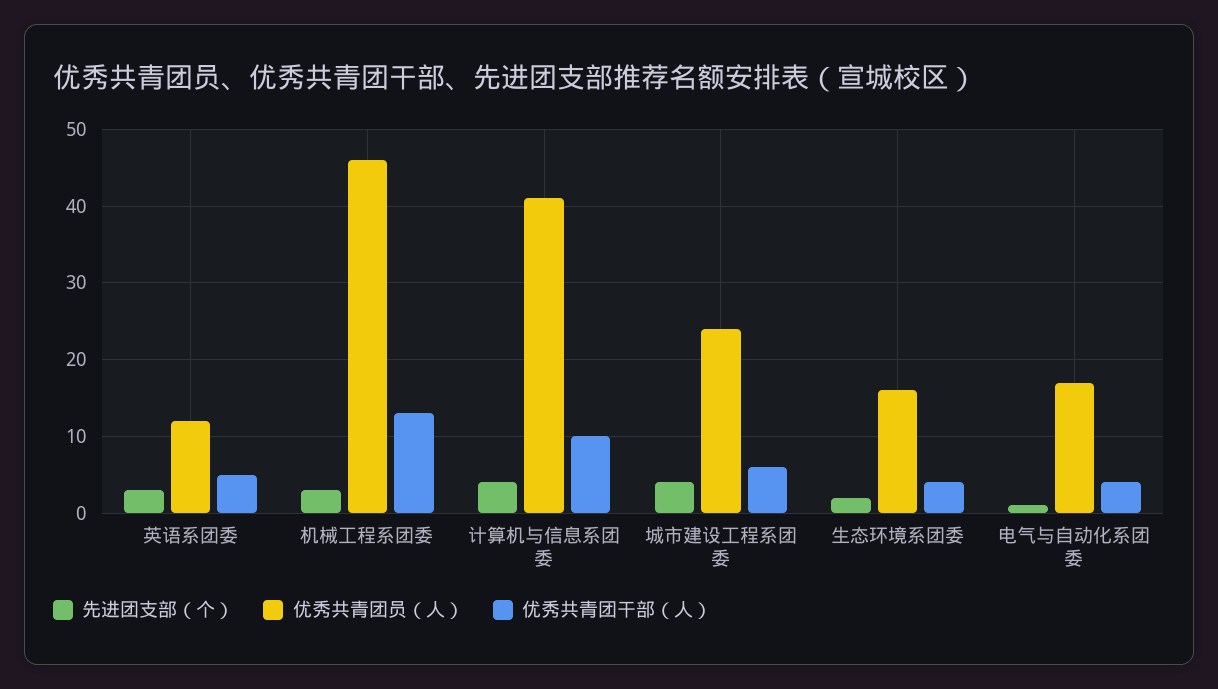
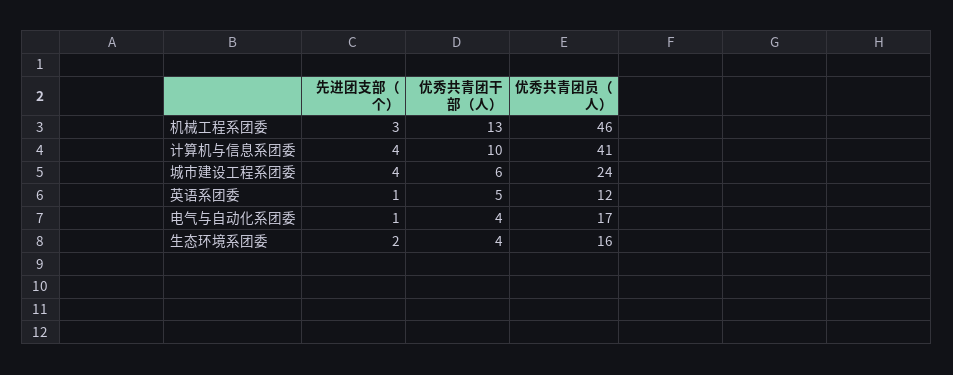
  {
    "先进团支部（个）": {
-     "英语系团委": 3,
+     "英语系团委": 1,
      "机械工程系团委": 3,
      "计算机与信息系团委": 4,
      "城市建设工程系团委": 4,
      "生态环境系团委": 2,
      "电气与自动化系团委": 1
    },
    "优秀共青团员（人）": {
      "英语系团委": 12,
      "机械工程系团委": 46,
      "计算机与信息系团委": 41,
      "城市建设工程系团委": 24,
      "生态环境系团委": 16,
      "电气与自动化系团委": 17
    },
    "优秀共青团干部（人）": {
      "英语系团委": 5,
      "机械工程系团委": 13,
      "计算机与信息系团委": 10,
      "城市建设工程系团委": 6,
      "生态环境系团委": 4,
      "电气与自动化系团委": 4
    }
  }

